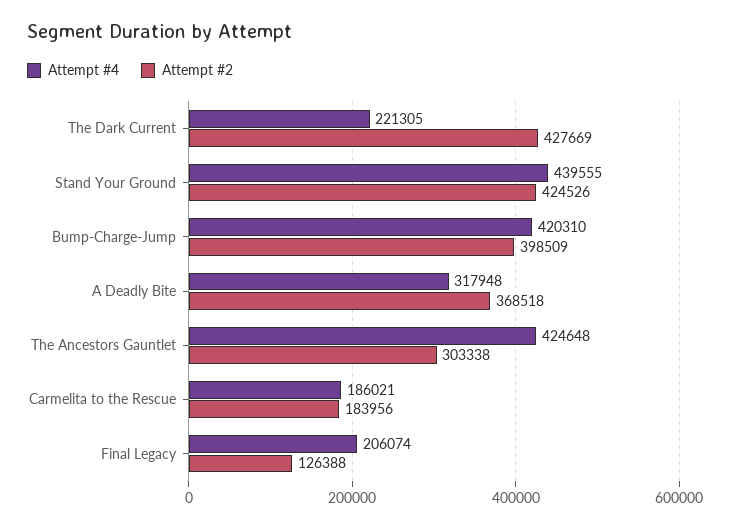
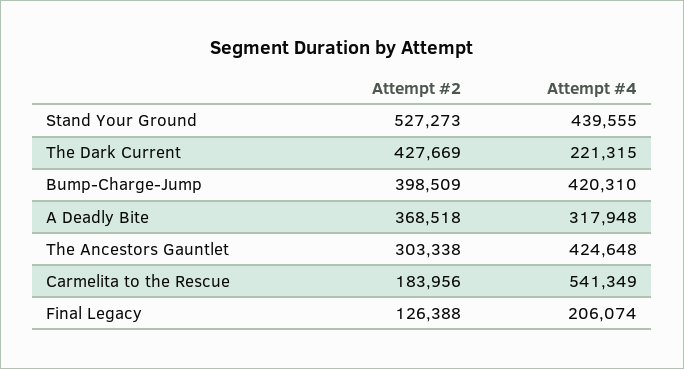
  {
    "Attempt #4": {
-     "The Dark Current": 221305,
+     "The Dark Current": 221315,
      "Stand Your Ground": 439555,
      "Bump-Charge-Jump": 420310,
      "A Deadly Bite": 317948,
      "The Ancestors Gauntlet": 424648,
-     "Carmelita to the Rescue": 186021,
+     "Carmelita to the Rescue": 541349,
      "Final Legacy": 206074
    },
    "Attempt #2": {
      "The Dark Current": 427669,
-     "Stand Your Ground": 424526,
+     "Stand Your Ground": 527273,
      "Bump-Charge-Jump": 398509,
      "A Deadly Bite": 368518,
      "The Ancestors Gauntlet": 303338,
      "Carmelita to the Rescue": 183956,
      "Final Legacy": 126388
    }
  }

